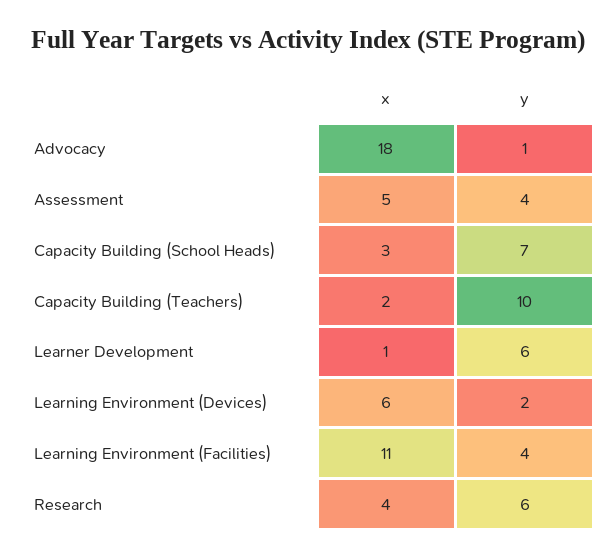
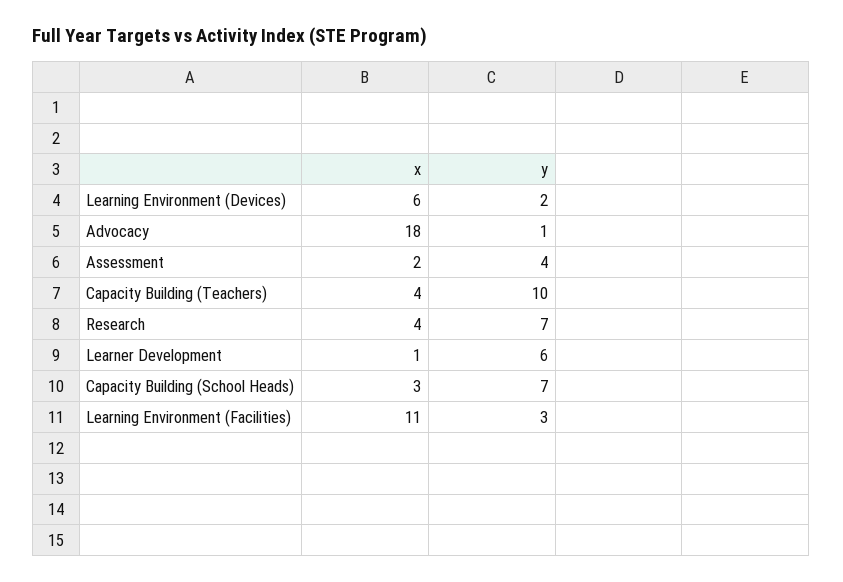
  {
    "x": {
      "Advocacy": 18,
-     "Assessment": 5,
+     "Assessment": 2,
      "Capacity Building (School Heads)": 3,
-     "Capacity Building (Teachers)": 2,
+     "Capacity Building (Teachers)": 4,
      "Learner Development": 1,
      "Learning Environment (Devices)": 6,
      "Learning Environment (Facilities)": 11,
      "Research": 4
    },
    "y": {
      "Advocacy": 1,
      "Assessment": 4,
      "Capacity Building (School Heads)": 7,
      "Capacity Building (Teachers)": 10,
      "Learner Development": 6,
      "Learning Environment (Devices)": 2,
-     "Learning Environment (Facilities)": 4,
+     "Learning Environment (Facilities)": 3,
-     "Research": 6
+     "Research": 7
    }
  }

